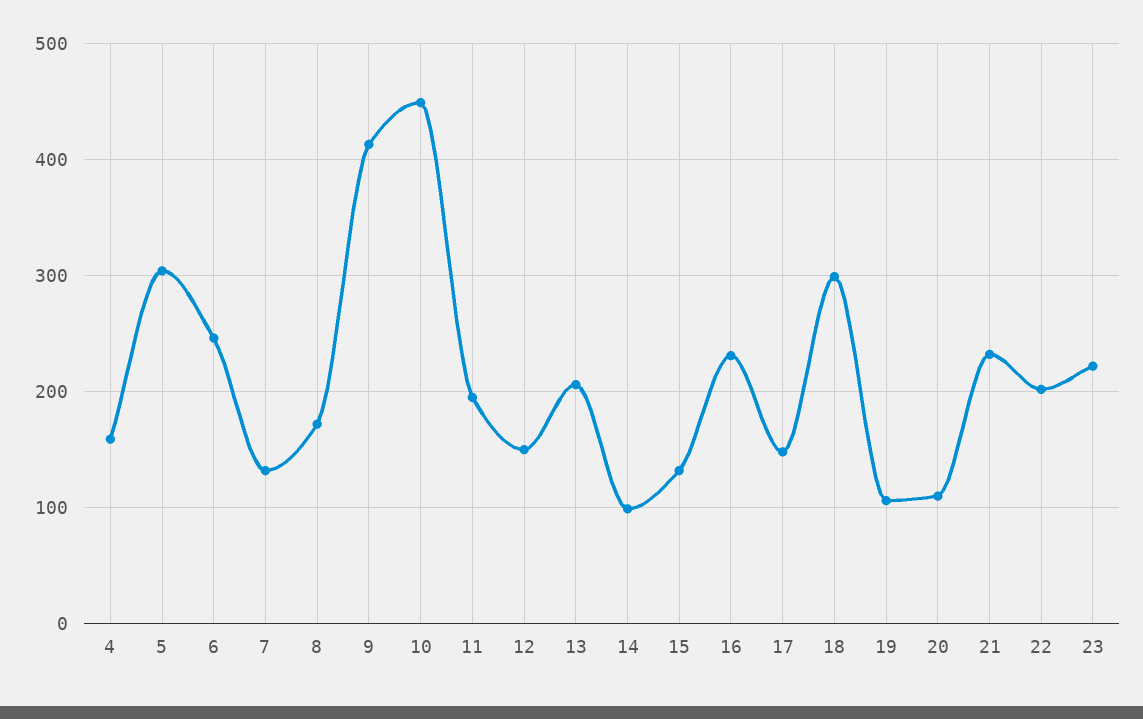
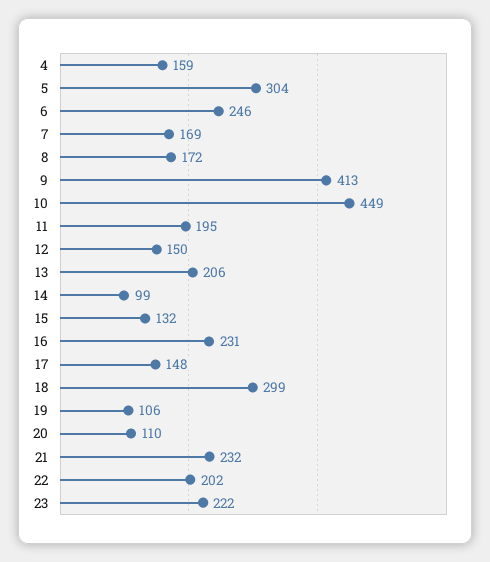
  {
    "4": 159,
    "5": 304,
    "6": 246,
-   "7": 130,
+   "7": 169,
    "8": 172,
    "9": 413,
    "10": 449,
    "11": 195,
    "12": 150,
    "13": 206,
    "14": 99,
    "15": 132,
    "16": 231,
    "17": 148,
    "18": 299,
    "19": 106,
    "20": 110,
    "21": 232,
    "22": 202,
    "23": 222
  }

